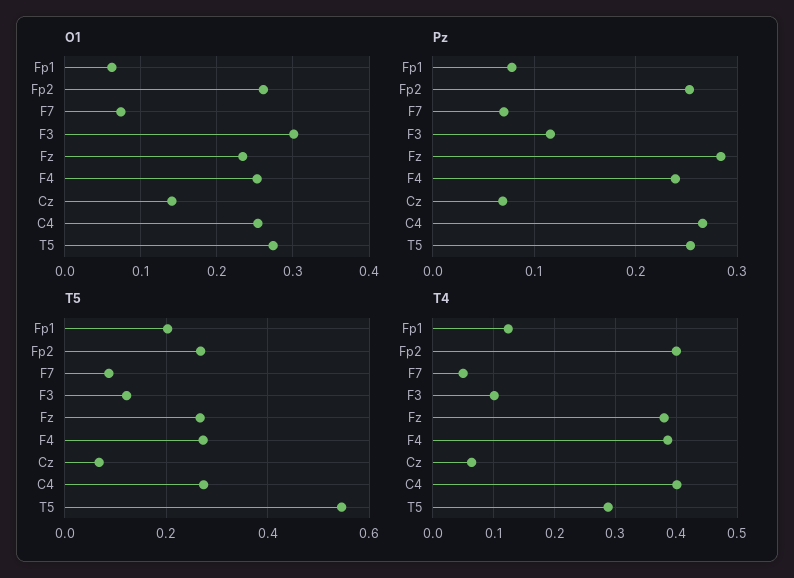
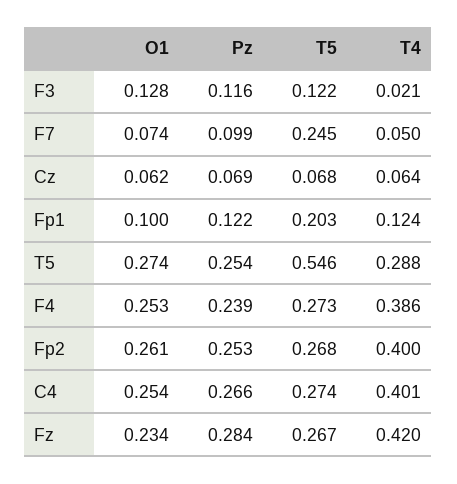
  {
    "O1": {
-     "Fp1": 0.06,
+     "Fp1": 0.1,
      "Fp2": 0.261,
      "F7": 0.074,
-     "F3": 0.3,
+     "F3": 0.128,
      "Fz": 0.234,
      "F4": 0.253,
-     "Cz": 0.14,
+     "Cz": 0.062,
      "C4": 0.254,
      "T5": 0.274
    },
    "Pz": {
-     "Fp1": 0.08,
+     "Fp1": 0.122,
      "Fp2": 0.253,
-     "F7": 0.07,
+     "F7": 0.099,
      "F3": 0.116,
      "Fz": 0.284,
      "F4": 0.239,
      "Cz": 0.069,
      "C4": 0.266,
      "T5": 0.254
    },
    "T5": {
      "Fp1": 0.203,
      "Fp2": 0.268,
-     "F7": 0.08,
+     "F7": 0.245,
      "F3": 0.122,
      "Fz": 0.267,
      "F4": 0.273,
      "Cz": 0.068,
      "C4": 0.274,
      "T5": 0.546
    },
    "T4": {
      "Fp1": 0.124,
      "Fp2": 0.4,
      "F7": 0.05,
-     "F3": 0.1,
+     "F3": 0.021,
-     "Fz": 0.38,
+     "Fz": 0.42,
      "F4": 0.386,
      "Cz": 0.064,
      "C4": 0.401,
      "T5": 0.288
    }
  }

